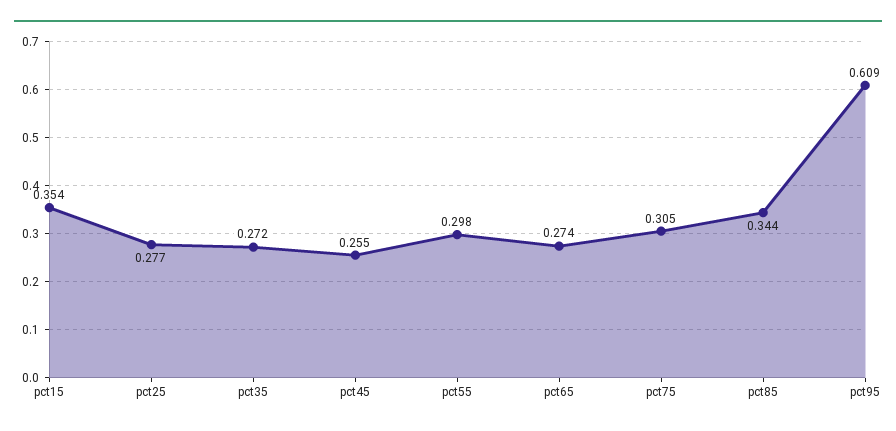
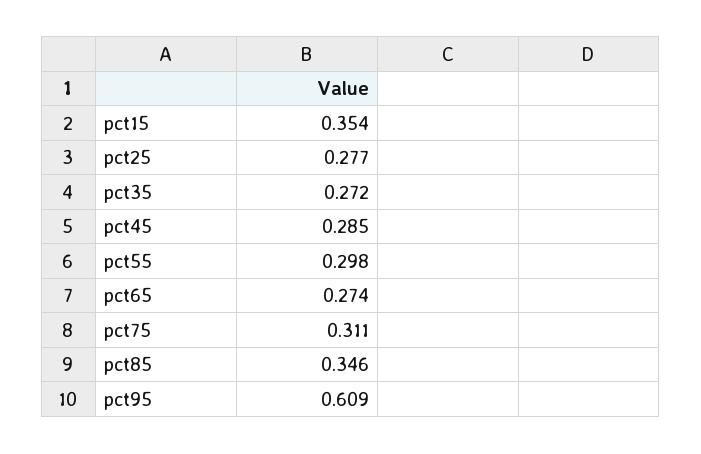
  {
    "pct15": 0.354,
    "pct25": 0.277,
    "pct35": 0.272,
-   "pct45": 0.255,
+   "pct45": 0.285,
    "pct55": 0.298,
    "pct65": 0.274,
-   "pct75": 0.305,
+   "pct75": 0.311,
-   "pct85": 0.344,
+   "pct85": 0.346,
    "pct95": 0.609
  }

